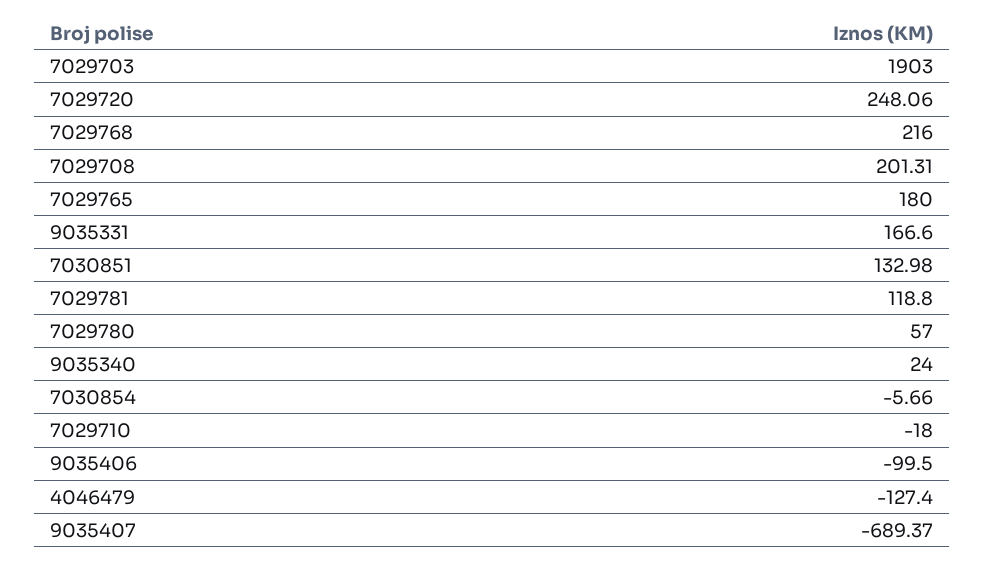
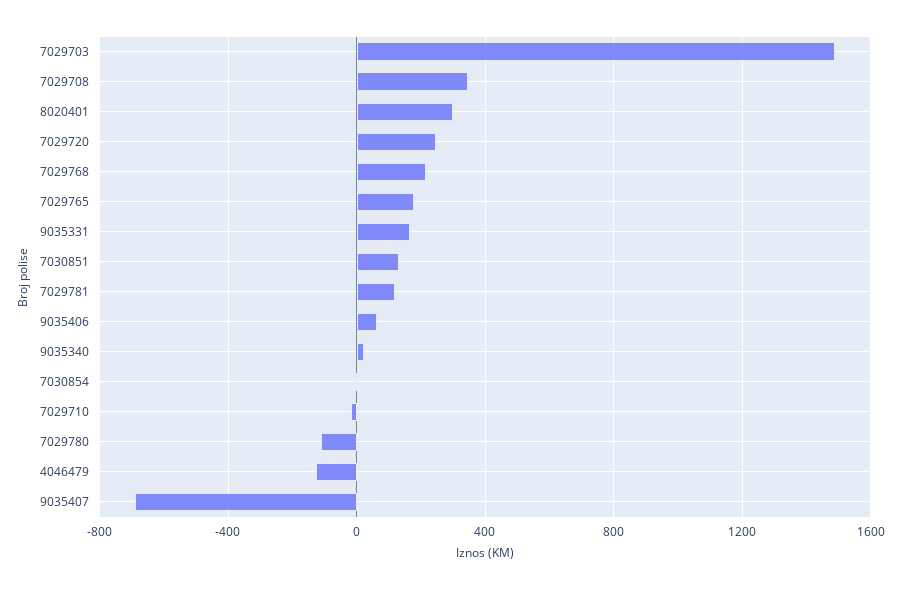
  {
-   "7029703": 1903,
+   "7029703": 1500,
    "7029720": 248.06,
    "7029768": 216,
-   "7029708": 201.31,
+   "7029708": 350,
    "7029765": 180,
    "9035331": 166.6,
    "7030851": 132.98,
    "7029781": 118.8,
-   "7029780": 57,
+   "7029780": -100,
    "9035340": 24,
    "7030854": -5.66,
    "7029710": -18,
-   "9035406": -99.5,
+   "9035406": 50,
    "4046479": -127.4,
-   "9035407": -689.37
+   "9035407": -689.37,
+   "8020401": 300
  }

